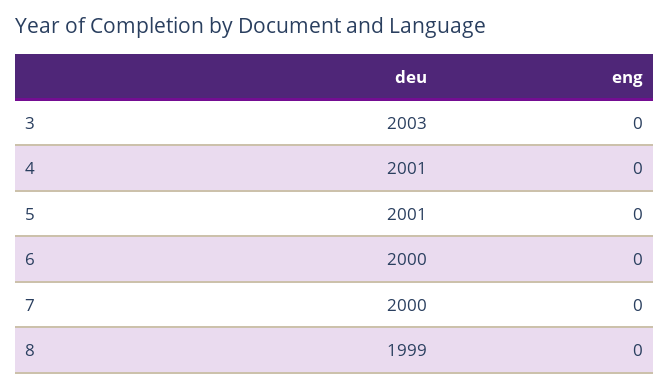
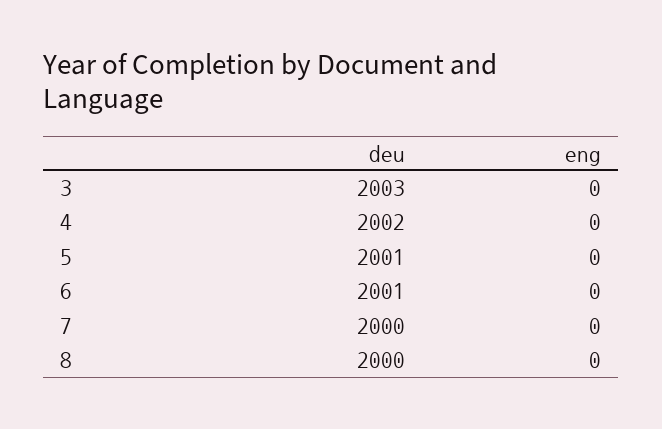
  {
    "deu": {
      "3": 2003,
-     "4": 2001,
+     "4": 2002,
      "5": 2001,
-     "6": 2000,
+     "6": 2001,
      "7": 2000,
-     "8": 1999
+     "8": 2000
    },
    "eng": {
      "3": 0,
      "4": 0,
      "5": 0,
      "6": 0,
      "7": 0,
      "8": 0
    }
  }

